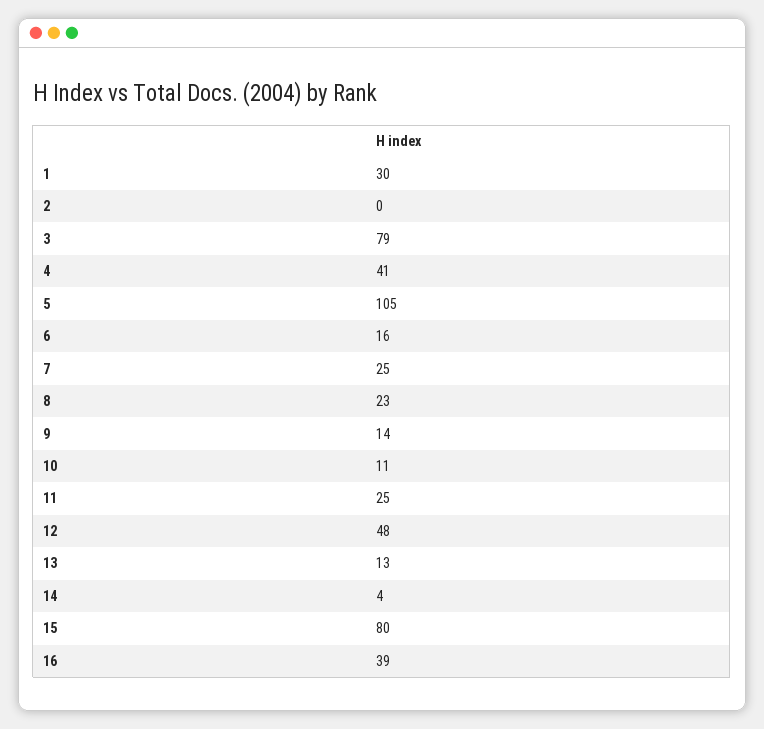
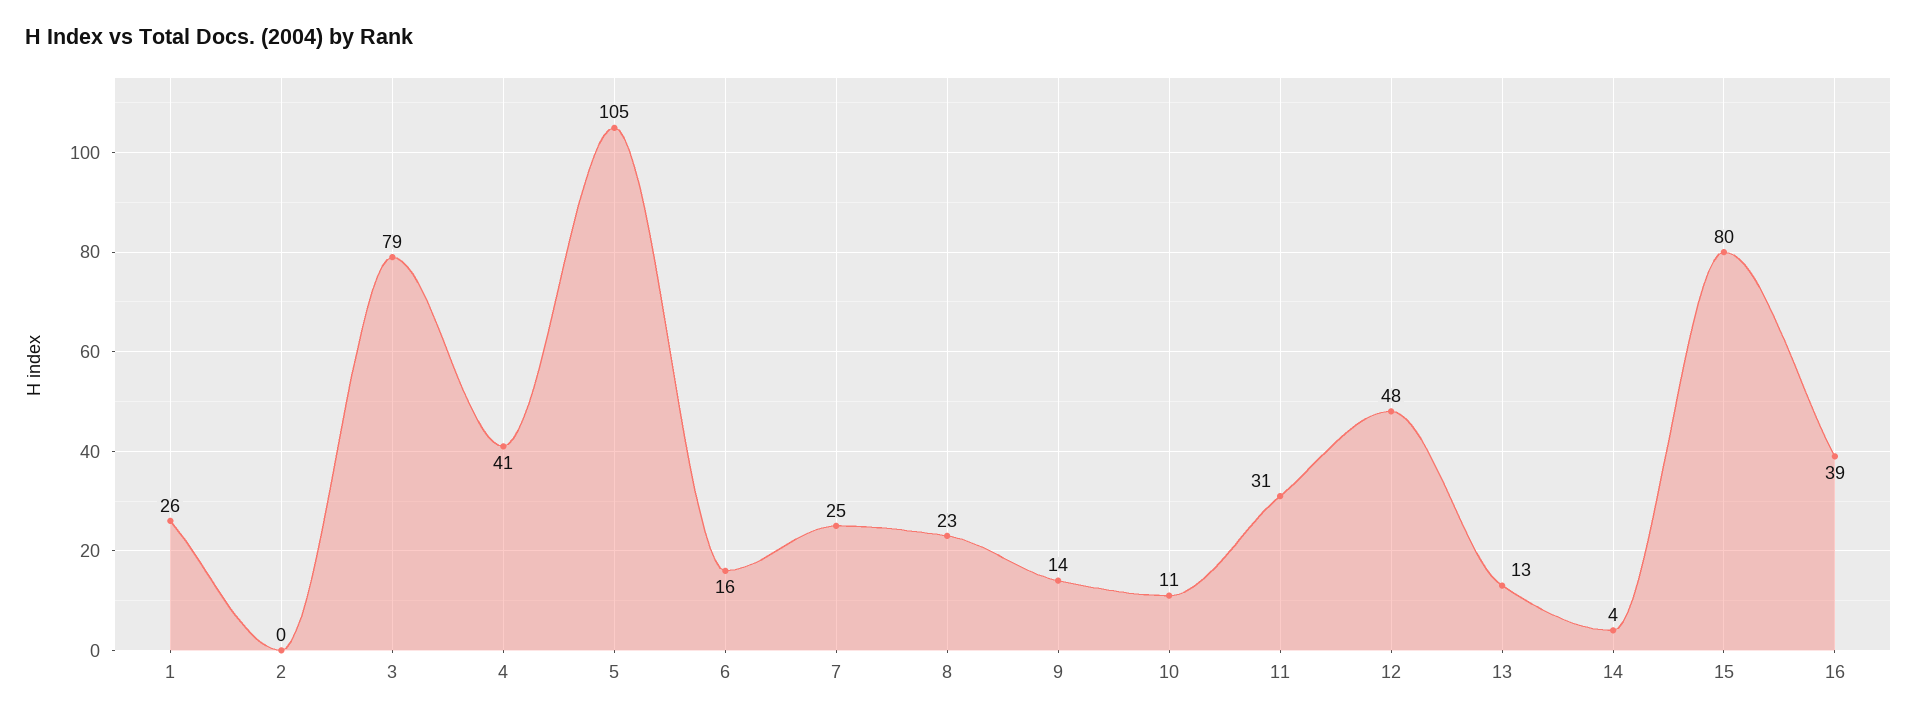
  {
-   "1": 30,
+   "1": 26,
    "2": 0,
    "3": 79,
    "4": 41,
    "5": 105,
    "6": 16,
    "7": 25,
    "8": 23,
    "9": 14,
    "10": 11,
-   "11": 25,
+   "11": 31,
    "12": 48,
    "13": 13,
    "14": 4,
    "15": 80,
    "16": 39
  }

